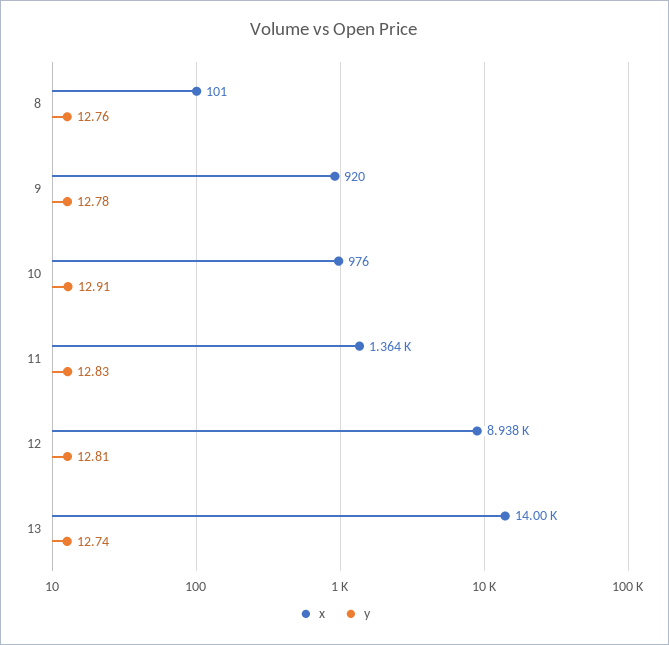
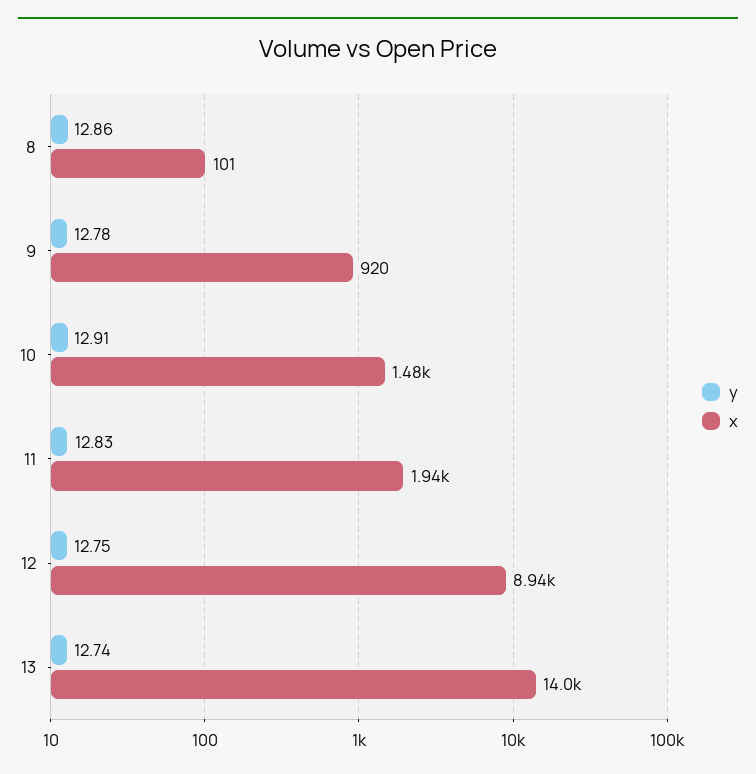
  {
    "x": {
      "8": 101,
      "9": 920,
-     "10": 976,
+     "10": 1480,
-     "11": 1364,
+     "11": 1940,
      "12": 8938,
      "13": 14000
    },
    "y": {
-     "8": 12.76,
+     "8": 12.86,
      "9": 12.78,
      "10": 12.91,
      "11": 12.83,
-     "12": 12.81,
+     "12": 12.75,
      "13": 12.74
    }
  }

